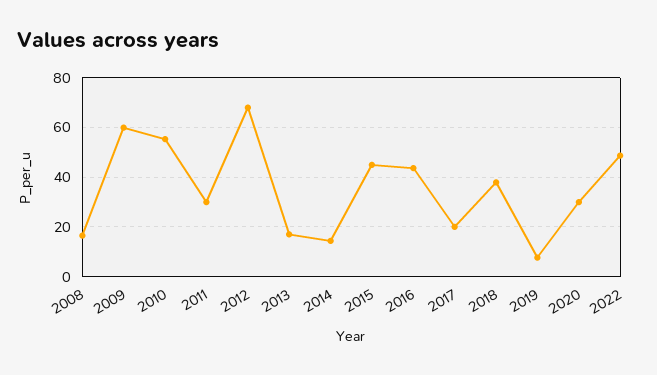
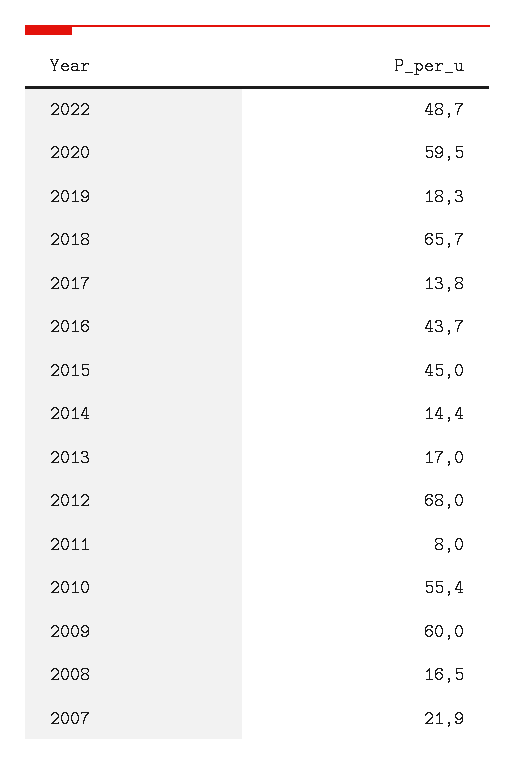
  {
    "2008": 16.5,
    "2009": 60,
    "2010": 55.4,
-   "2011": 30,
+   "2011": 8,
    "2012": 68,
    "2013": 17,
    "2014": 14.4,
    "2015": 45,
    "2016": 43.7,
-   "2017": 20,
+   "2017": 13.8,
-   "2018": 37.5,
+   "2018": 65.7,
-   "2019": 7.5,
+   "2019": 18.3,
-   "2020": 30,
+   "2020": 59.5,
-   "2022": 48.7
+   "2022": 48.7,
+   "2007": 21.9
  }

